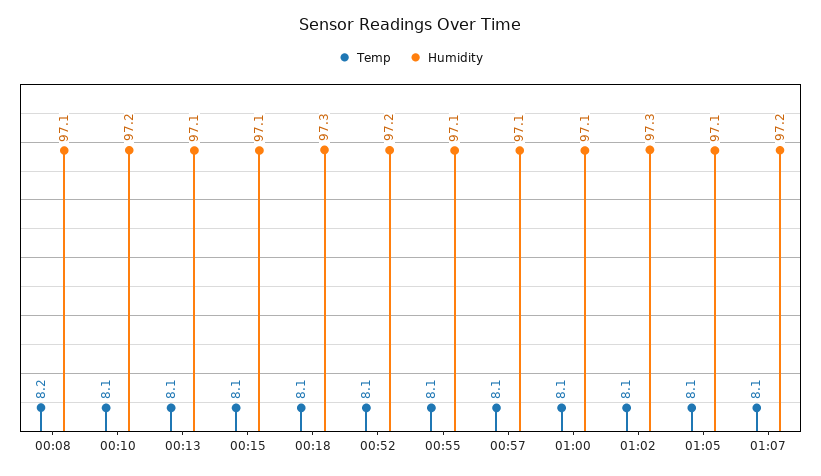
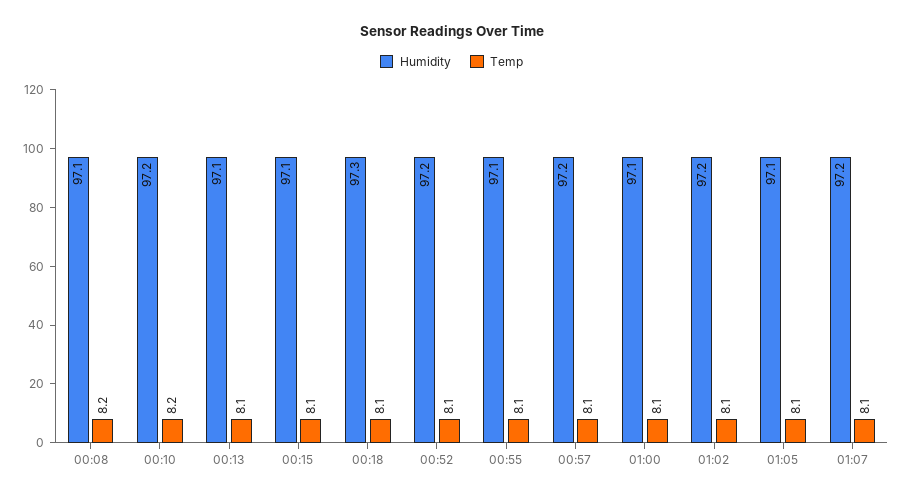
  {
    "Temp": {
      "00:08": 8.2,
-     "00:10": 8.1,
+     "00:10": 8.2,
      "00:13": 8.1,
      "00:15": 8.1,
      "00:18": 8.1,
      "00:52": 8.1,
      "00:55": 8.1,
      "00:57": 8.1,
      "01:00": 8.1,
      "01:02": 8.1,
      "01:05": 8.1,
      "01:07": 8.1
    },
    "Humidity": {
      "00:08": 97.1,
      "00:10": 97.2,
      "00:13": 97.1,
      "00:15": 97.1,
      "00:18": 97.3,
      "00:52": 97.2,
      "00:55": 97.1,
-     "00:57": 97.1,
+     "00:57": 97.2,
      "01:00": 97.1,
-     "01:02": 97.3,
+     "01:02": 97.2,
      "01:05": 97.1,
      "01:07": 97.2
    }
  }

